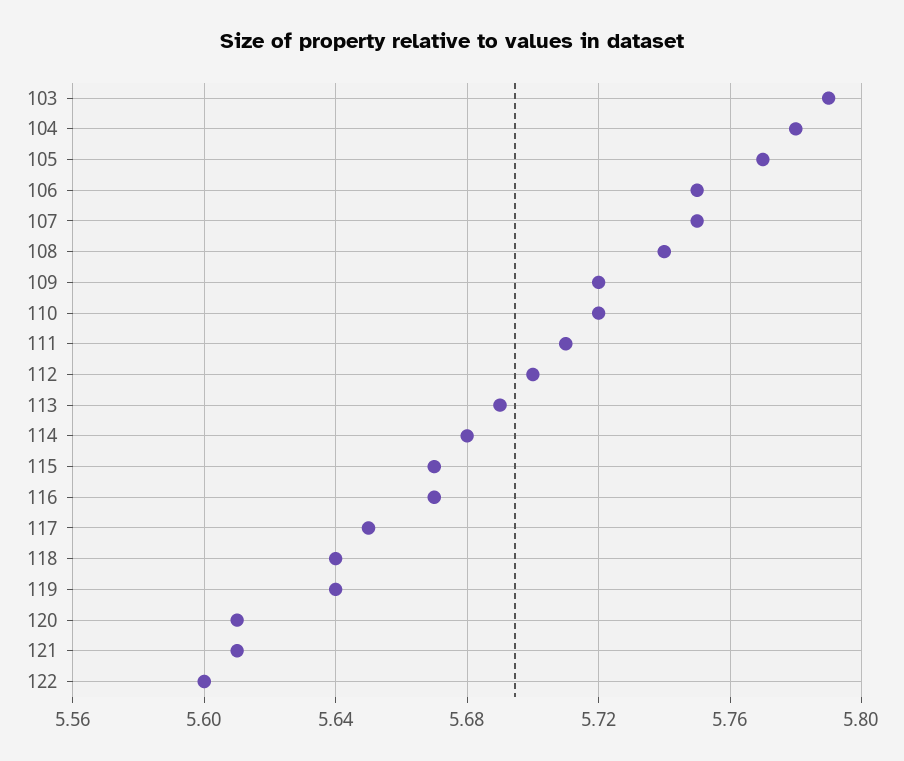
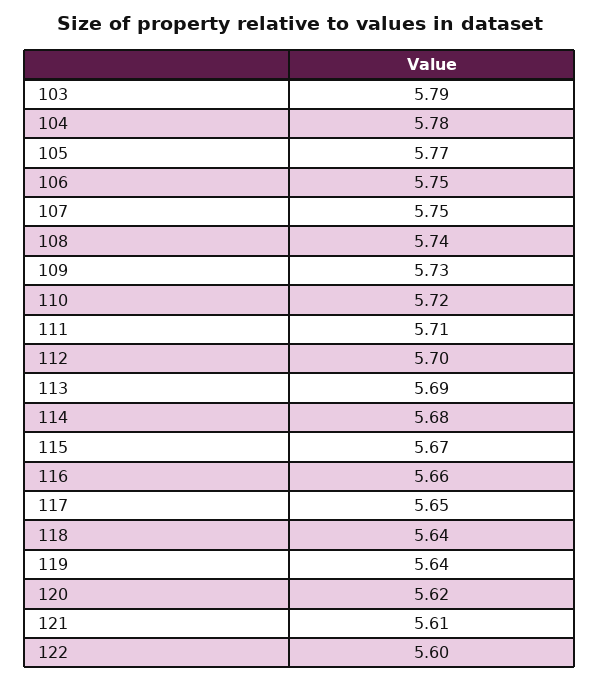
  {
    "103": 5.79,
    "104": 5.78,
    "105": 5.77,
    "106": 5.75,
    "107": 5.75,
    "108": 5.74,
-   "109": 5.72,
+   "109": 5.73,
    "110": 5.72,
    "111": 5.71,
    "112": 5.7,
    "113": 5.69,
    "114": 5.68,
    "115": 5.67,
-   "116": 5.67,
+   "116": 5.66,
    "117": 5.65,
    "118": 5.64,
    "119": 5.64,
-   "120": 5.61,
+   "120": 5.62,
    "121": 5.61,
    "122": 5.6
  }

